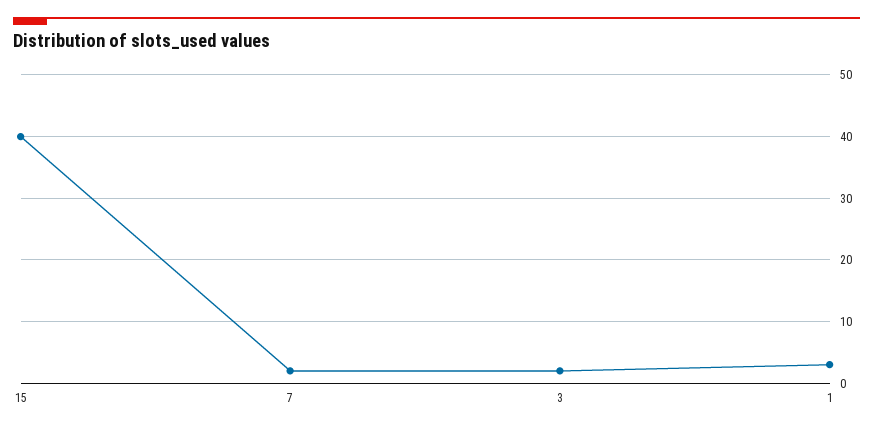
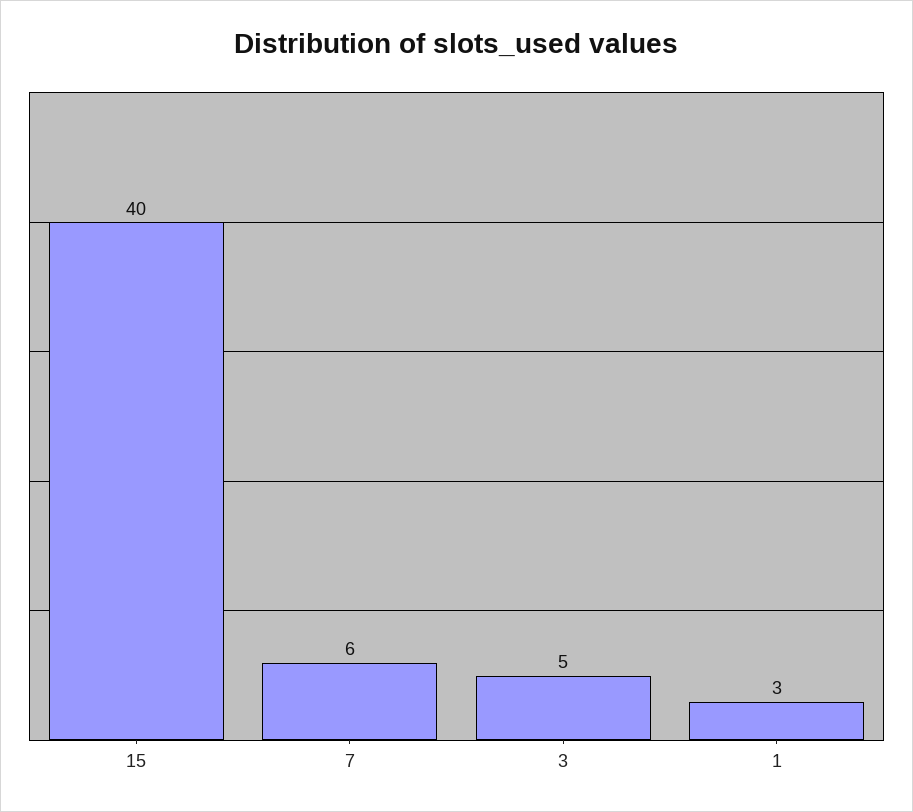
  {
    "15": 40,
-   "7": 2,
+   "7": 6,
-   "3": 2,
+   "3": 5,
    "1": 3
  }

